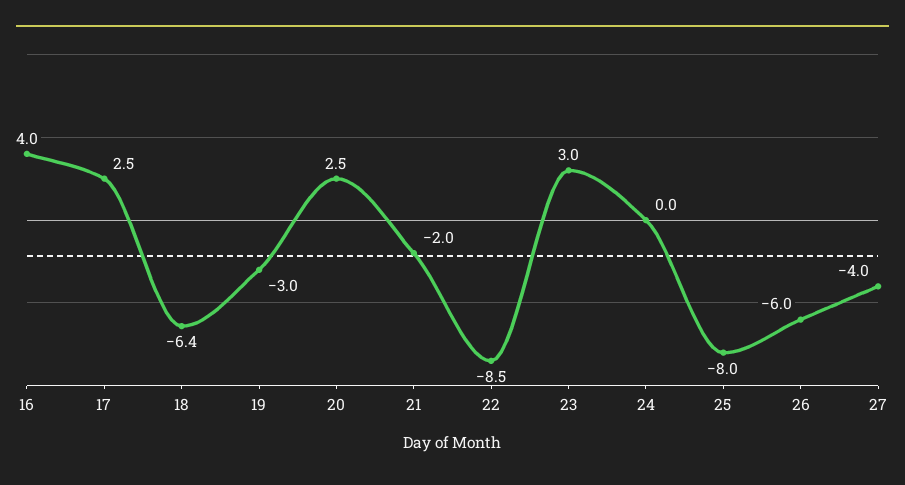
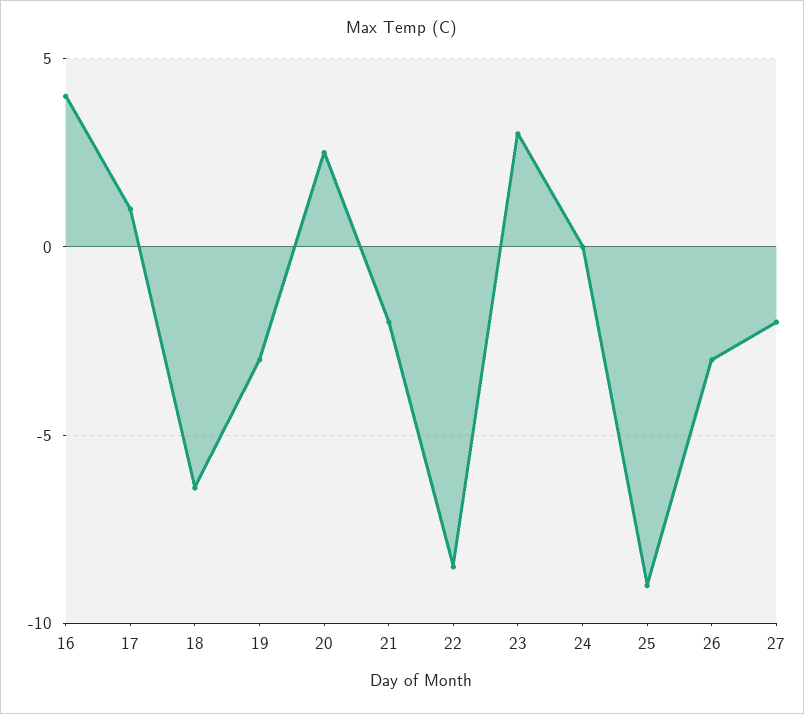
  {
    "16": 4,
-   "17": 2.5,
+   "17": 1,
    "18": -6.4,
    "19": -3,
    "20": 2.5,
    "21": -2,
    "22": -8.5,
    "23": 3,
    "24": 0,
-   "25": -8,
+   "25": -9,
-   "26": -6,
+   "26": -3,
-   "27": -4
+   "27": -2
  }

